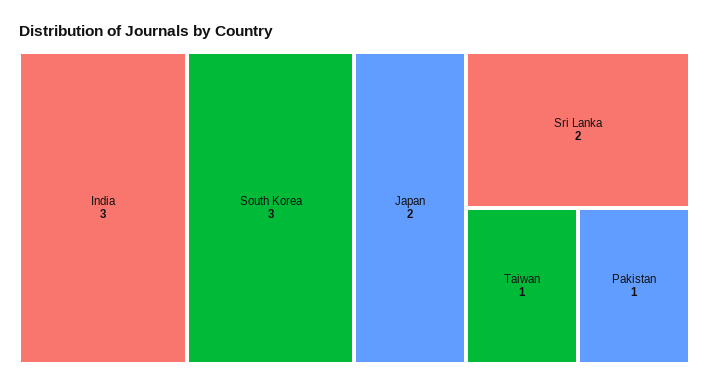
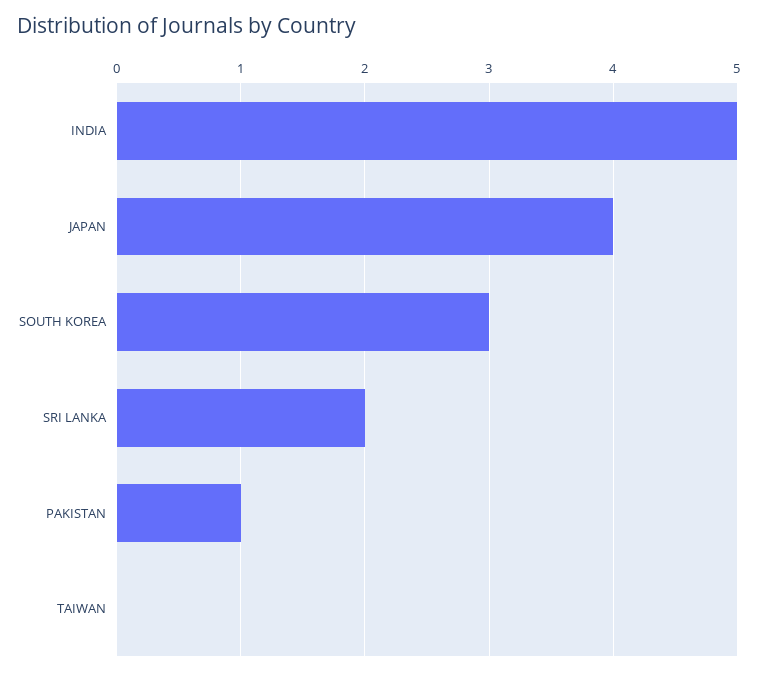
  {
-   "India": 3,
+   "India": 5,
    "South Korea": 3,
-   "Japan": 2,
+   "Japan": 4,
    "Sri Lanka": 2,
-   "Taiwan": 1,
+   "Taiwan": 0,
    "Pakistan": 1
  }

